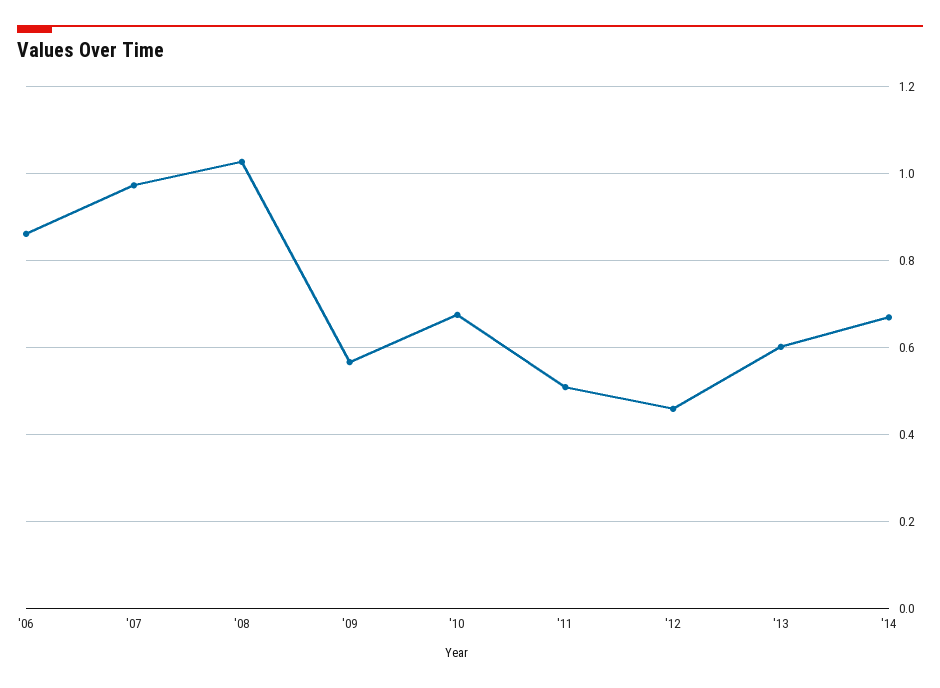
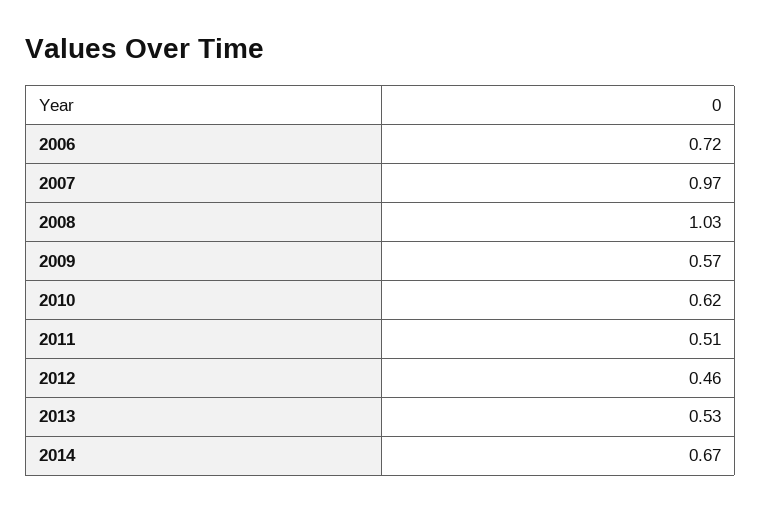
  {
-   "'06": 0.86,
+   "'06": 0.72,
    "'07": 0.97,
    "'08": 1.03,
    "'09": 0.57,
-   "'10": 0.68,
+   "'10": 0.62,
    "'11": 0.51,
    "'12": 0.46,
-   "'13": 0.6,
+   "'13": 0.53,
    "'14": 0.67
  }

